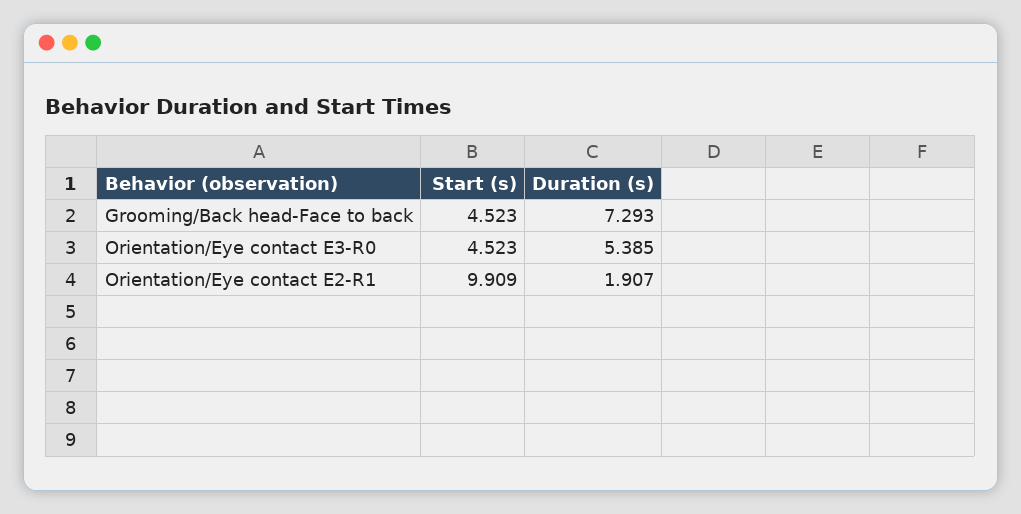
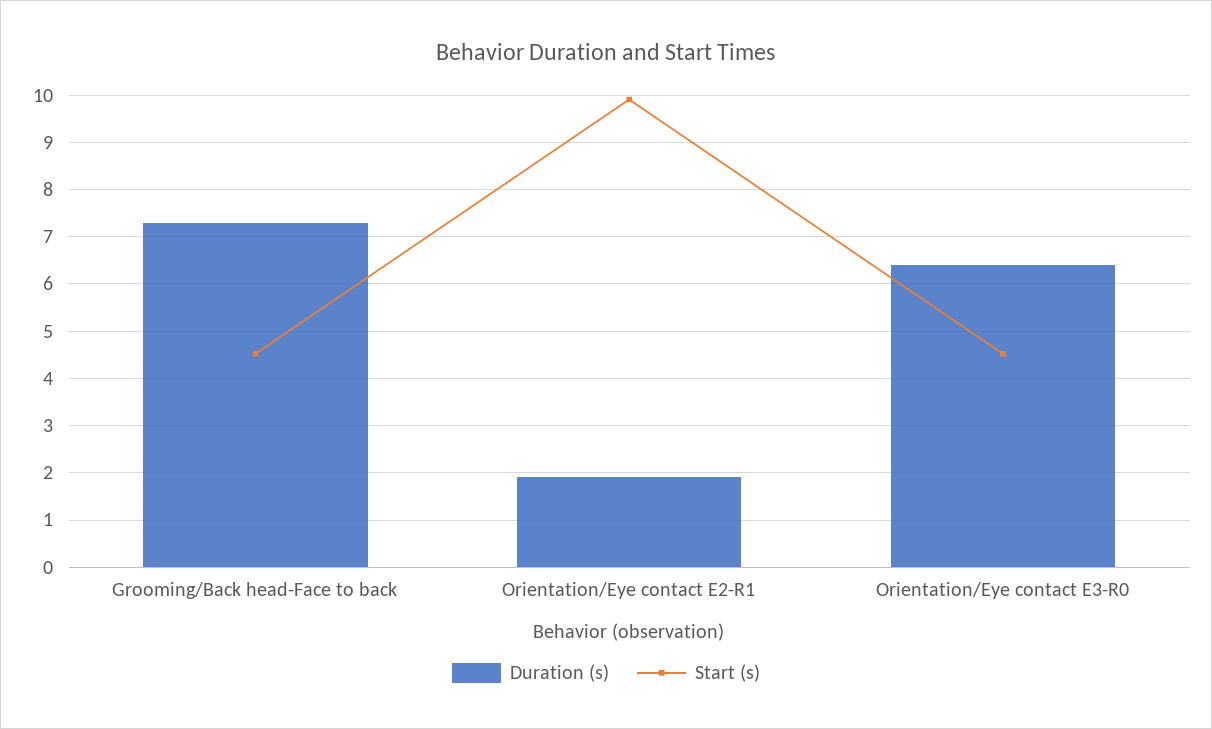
  {
    "Start (s)": {
      "Grooming/Back head-Face to back": 4.523,
      "Orientation/Eye contact E3-R0": 4.523,
      "Orientation/Eye contact E2-R1": 9.909
    },
    "Duration (s)": {
      "Grooming/Back head-Face to back": 7.293,
-     "Orientation/Eye contact E3-R0": 5.385,
+     "Orientation/Eye contact E3-R0": 6.4,
      "Orientation/Eye contact E2-R1": 1.907
    }
  }

